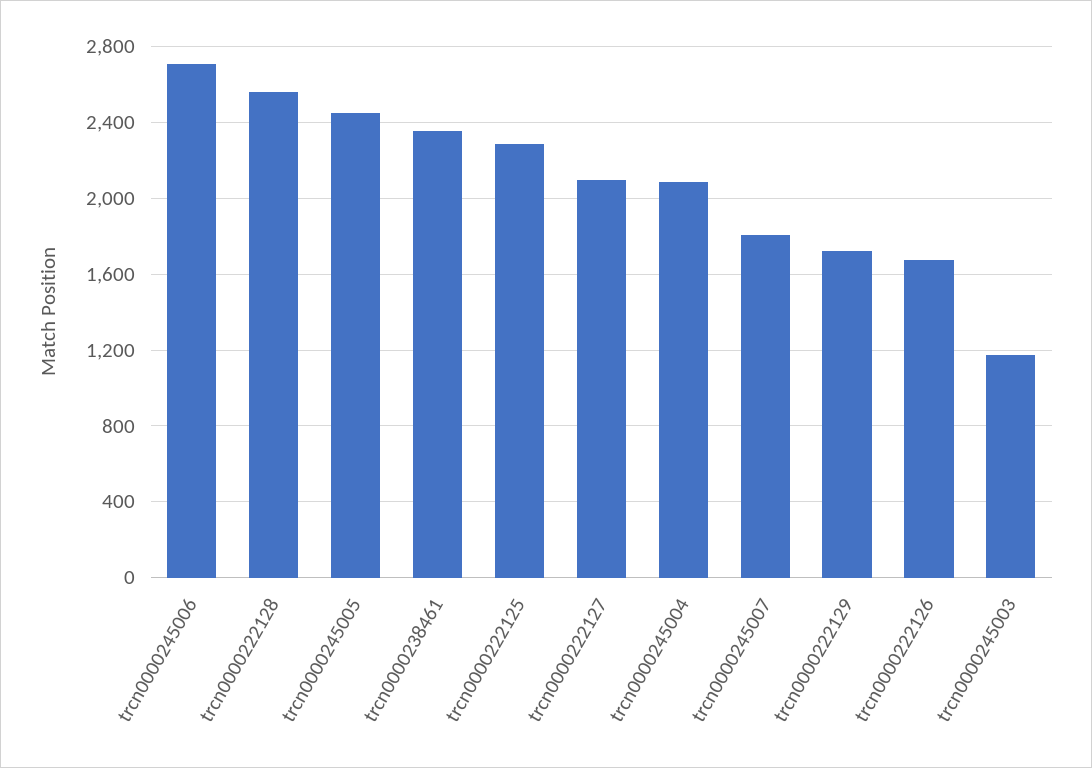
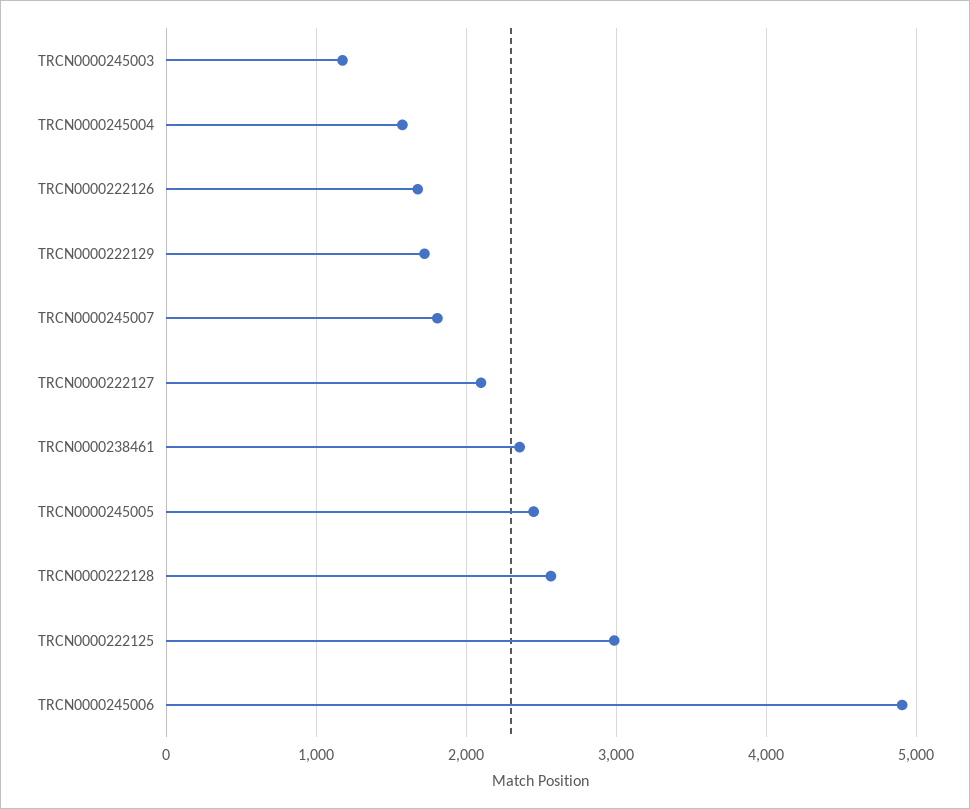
  {
-   "trcn0000245006": 2700,
+   "trcn0000245006": 4900,
    "trcn0000222128": 2550,
    "trcn0000245005": 2450,
    "trcn0000238461": 2350,
-   "trcn0000222125": 2300,
+   "trcn0000222125": 3000,
    "trcn0000222127": 2100,
-   "trcn0000245004": 2100,
+   "trcn0000245004": 1600,
    "trcn0000245007": 1800,
    "trcn0000222129": 1700,
    "trcn0000222126": 1700,
    "trcn0000245003": 1150
  }

